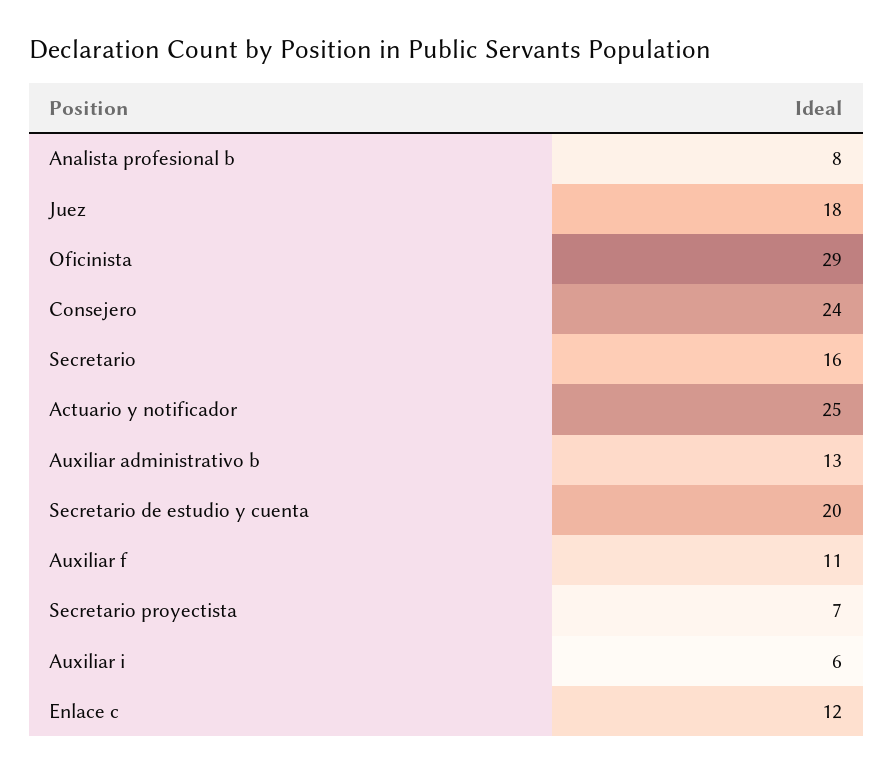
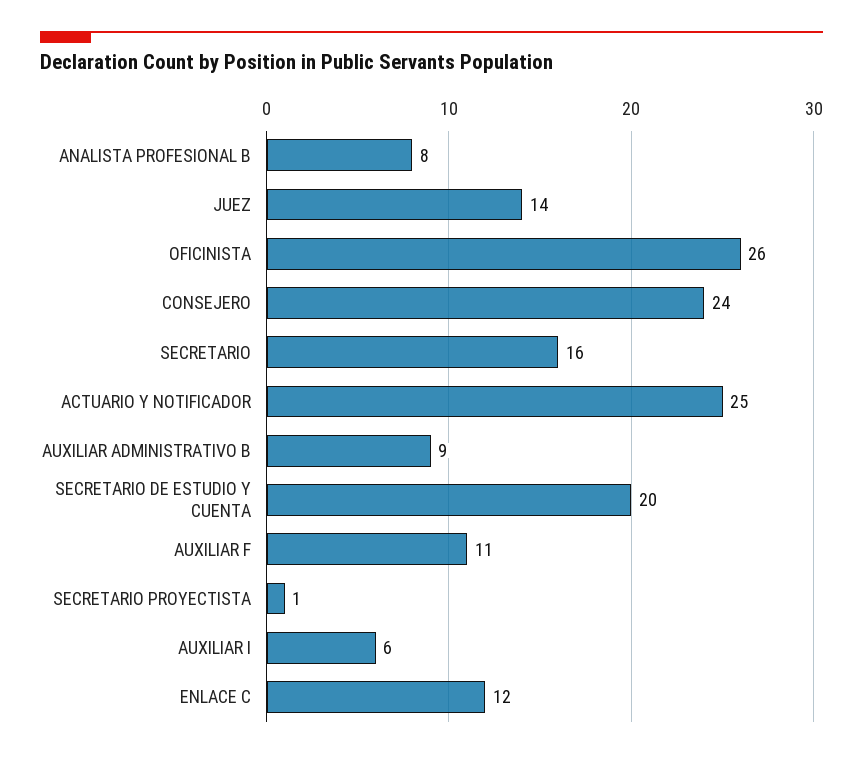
  {
    "Analista profesional b": 8,
-   "Juez": 18,
+   "Juez": 14,
-   "Oficinista": 29,
+   "Oficinista": 26,
    "Consejero": 24,
    "Secretario": 16,
    "Actuario y notificador": 25,
-   "Auxiliar administrativo b": 13,
+   "Auxiliar administrativo b": 9,
    "Secretario de estudio y cuenta": 20,
    "Auxiliar f": 11,
-   "Secretario proyectista": 7,
+   "Secretario proyectista": 1,
    "Auxiliar i": 6,
    "Enlace c": 12
  }

